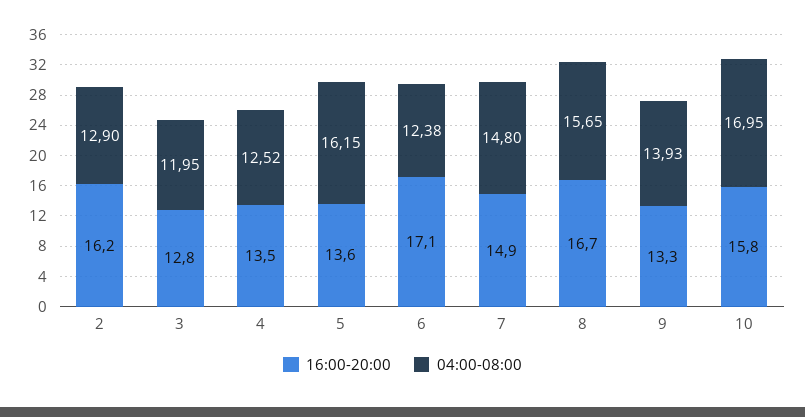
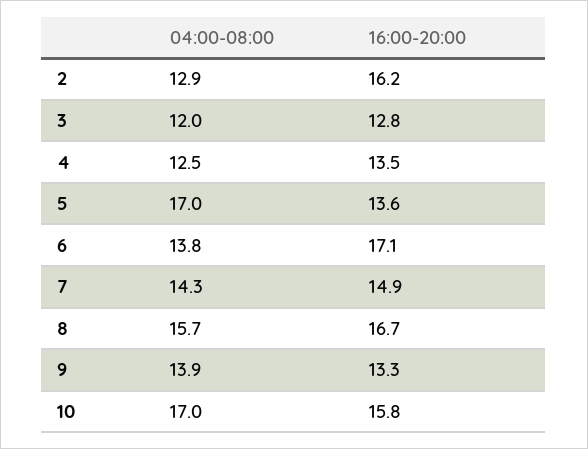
  {
    "16:00-20:00": {
      "2": 16.2,
      "3": 12.8,
      "4": 13.5,
      "5": 13.6,
      "6": 17.1,
      "7": 14.9,
      "8": 16.7,
      "9": 13.3,
      "10": 15.8
    },
    "04:00-08:00": {
      "2": 12.9,
      "3": 11.95,
      "4": 12.52,
-     "5": 16.15,
+     "5": 17,
-     "6": 12.38,
+     "6": 13.8,
-     "7": 14.8,
+     "7": 14.3,
      "8": 15.65,
      "9": 13.93,
      "10": 16.95
    }
  }

